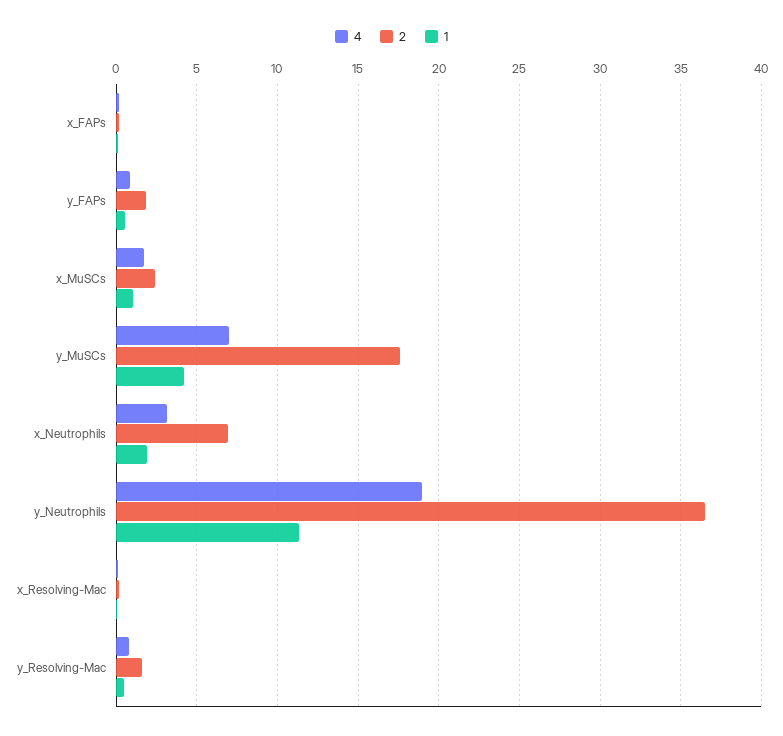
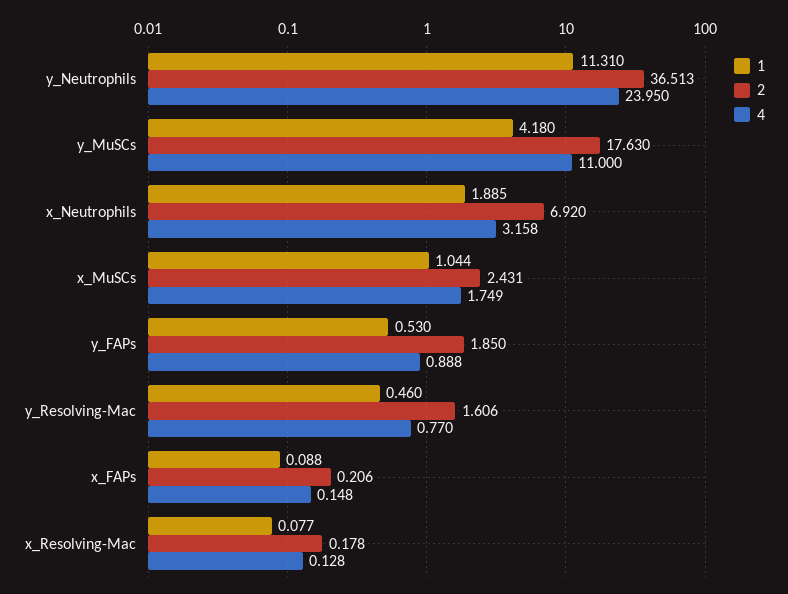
  {
    "4": {
      "x_FAPs": 0.148,
      "y_FAPs": 0.888,
      "x_MuSCs": 1.749,
-     "y_MuSCs": 7,
+     "y_MuSCs": 11,
      "x_Neutrophils": 3.158,
-     "y_Neutrophils": 19,
+     "y_Neutrophils": 23.95,
      "x_Resolving-Mac": 0.128,
      "y_Resolving-Mac": 0.77
    },
    "2": {
      "x_FAPs": 0.206,
      "y_FAPs": 1.85,
      "x_MuSCs": 2.431,
      "y_MuSCs": 17.63,
      "x_Neutrophils": 6.92,
      "y_Neutrophils": 36.513,
      "x_Resolving-Mac": 0.178,
      "y_Resolving-Mac": 1.606
    },
    "1": {
      "x_FAPs": 0.088,
      "y_FAPs": 0.53,
      "x_MuSCs": 1.044,
      "y_MuSCs": 4.18,
      "x_Neutrophils": 1.885,
      "y_Neutrophils": 11.31,
      "x_Resolving-Mac": 0.077,
      "y_Resolving-Mac": 0.46
    }
  }

